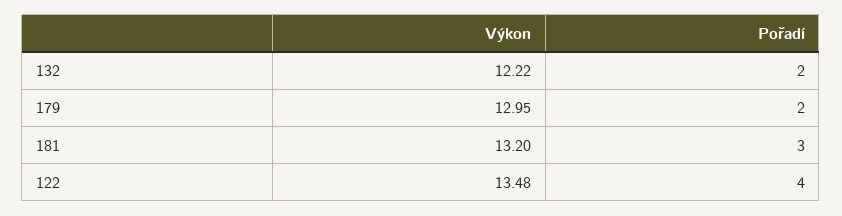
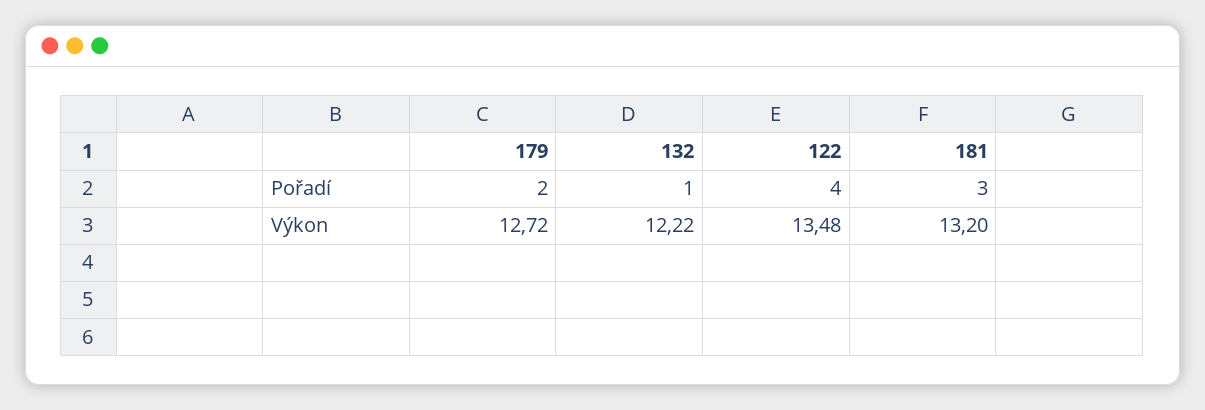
  {
    "Výkon": {
      "132": 12.22,
-     "179": 12.95,
+     "179": 12.72,
      "181": 13.2,
      "122": 13.48
    },
    "Pořadí": {
-     "132": 2,
+     "132": 1,
      "179": 2,
      "181": 3,
      "122": 4
    }
  }

